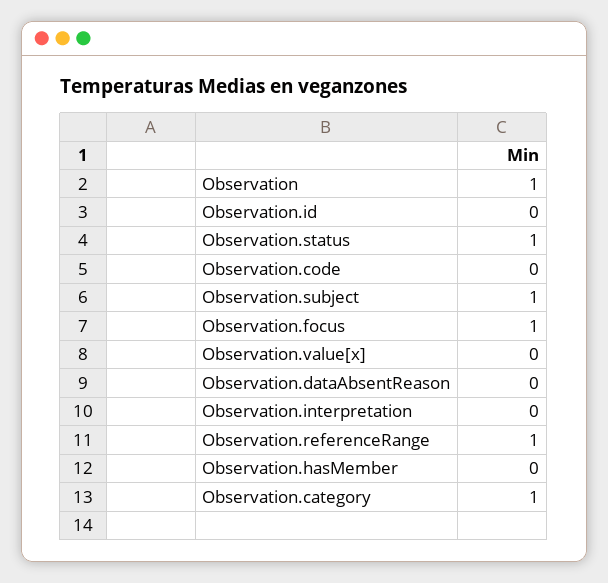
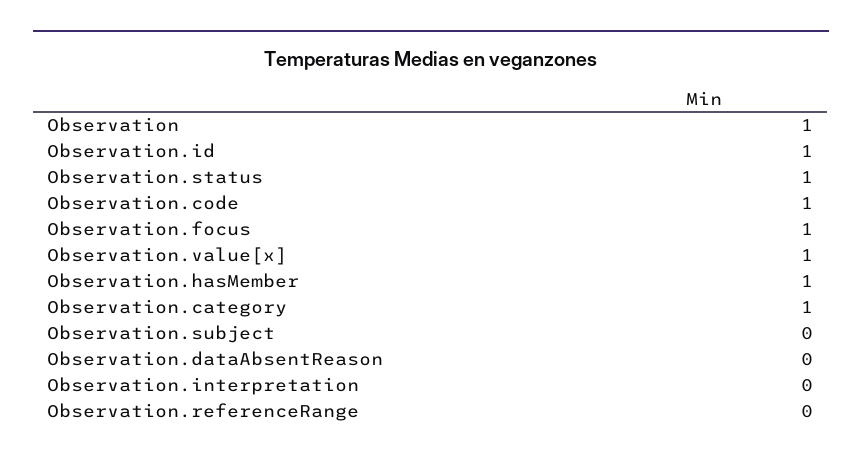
  {
    "Observation": 1,
-   "Observation.id": 0,
+   "Observation.id": 1,
    "Observation.status": 1,
-   "Observation.code": 0,
+   "Observation.code": 1,
-   "Observation.subject": 1,
+   "Observation.subject": 0,
    "Observation.focus": 1,
-   "Observation.value[x]": 0,
+   "Observation.value[x]": 1,
    "Observation.dataAbsentReason": 0,
    "Observation.interpretation": 0,
-   "Observation.referenceRange": 1,
+   "Observation.referenceRange": 0,
-   "Observation.hasMember": 0,
+   "Observation.hasMember": 1,
    "Observation.category": 1
  }

